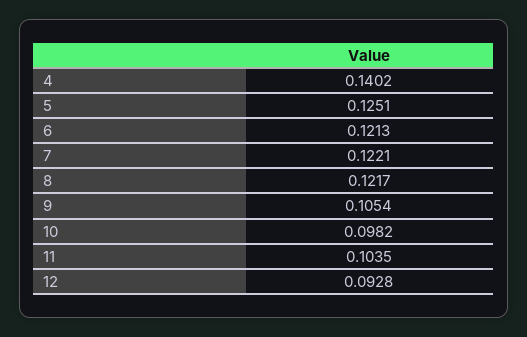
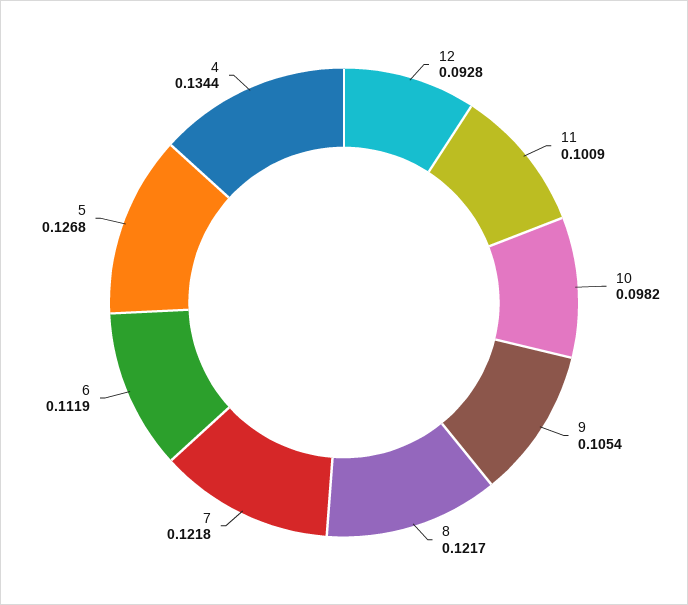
  {
-   "4": 0.1402,
+   "4": 0.1344,
-   "5": 0.1251,
+   "5": 0.1268,
-   "6": 0.1213,
+   "6": 0.1119,
-   "7": 0.1221,
+   "7": 0.1218,
    "8": 0.1217,
    "9": 0.1054,
    "10": 0.0982,
-   "11": 0.1035,
+   "11": 0.1009,
    "12": 0.0928
  }

